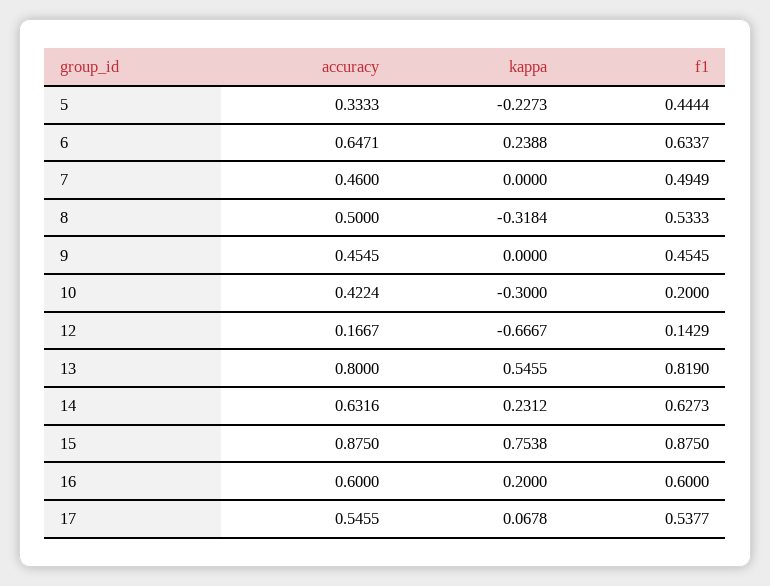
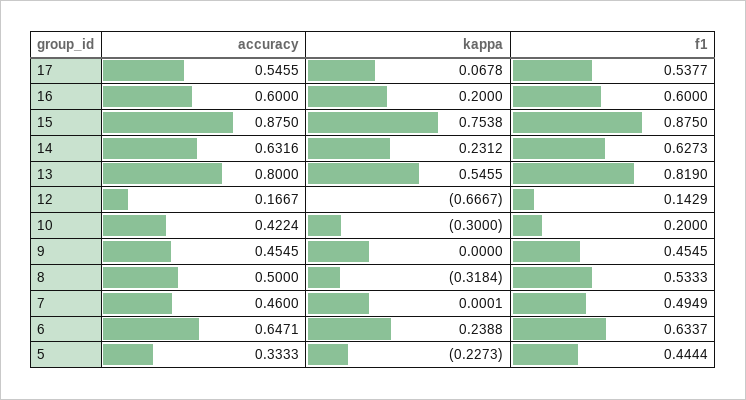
  {
    "accuracy": {
      "5": 0.3333,
      "6": 0.6471,
      "7": 0.46,
      "8": 0.5,
      "9": 0.4545,
      "10": 0.4224,
      "12": 0.1667,
      "13": 0.8,
      "14": 0.6316,
      "15": 0.875,
      "16": 0.6,
      "17": 0.5455
    },
    "kappa": {
      "5": -0.2273,
      "6": 0.2388,
-     "7": 0,
+     "7": 0.0001,
      "8": -0.3184,
      "9": 0,
      "10": -0.3,
      "12": -0.6667,
      "13": 0.5455,
      "14": 0.2312,
      "15": 0.7538,
      "16": 0.2,
      "17": 0.0678
    },
    "f1": {
      "5": 0.4444,
      "6": 0.6337,
      "7": 0.4949,
      "8": 0.5333,
      "9": 0.4545,
      "10": 0.2,
      "12": 0.1429,
      "13": 0.819,
      "14": 0.6273,
      "15": 0.875,
      "16": 0.6,
      "17": 0.5377
    }
  }

